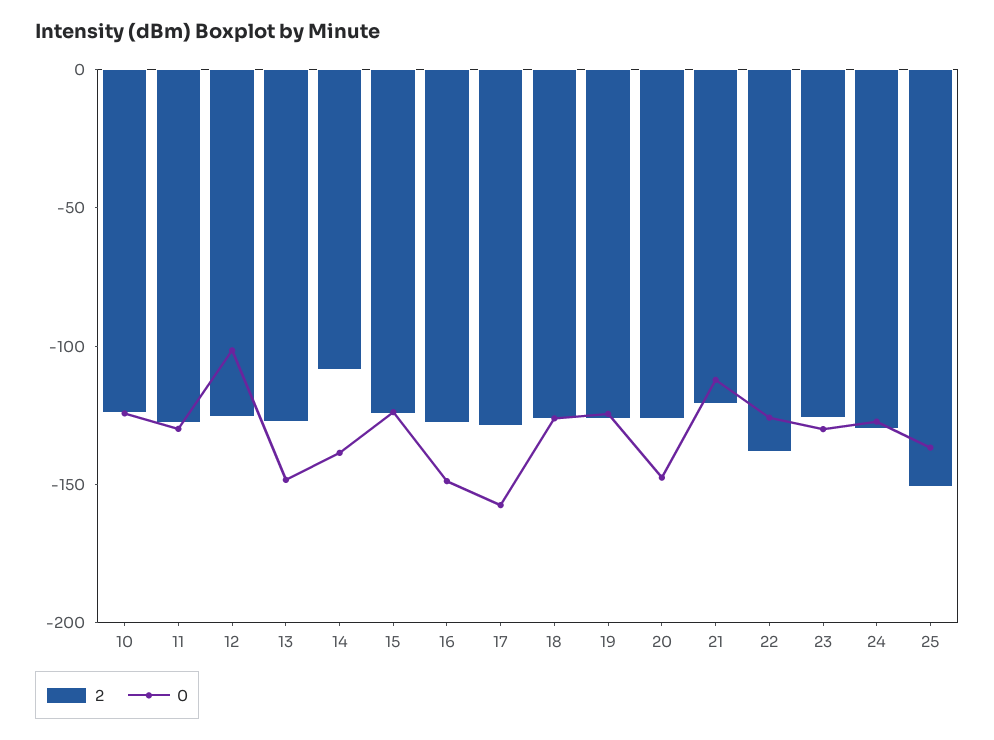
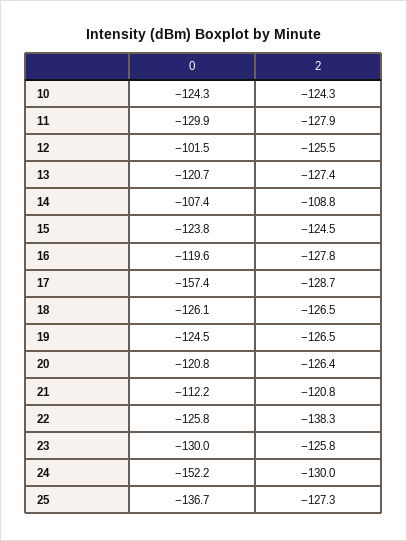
  {
    "2": {
      "10": -124.3,
      "11": -127.9,
      "12": -125.5,
      "13": -127.4,
      "14": -108.8,
      "15": -124.5,
      "16": -127.8,
      "17": -128.7,
      "18": -126.5,
      "19": -126.5,
      "20": -126.4,
      "21": -120.8,
      "22": -138.3,
      "23": -125.8,
      "24": -130,
-     "25": -150
+     "25": -127.3
    },
    "0": {
      "10": -124.3,
      "11": -129.9,
      "12": -101.5,
-     "13": -150,
+     "13": -120.7,
-     "14": -140,
+     "14": -107.4,
      "15": -123.8,
-     "16": -150,
+     "16": -119.6,
      "17": -157.4,
      "18": -126.1,
      "19": -124.5,
-     "20": -150,
+     "20": -120.8,
      "21": -112.2,
      "22": -125.8,
      "23": -130,
-     "24": -130,
+     "24": -152.2,
      "25": -136.7
    }
  }

